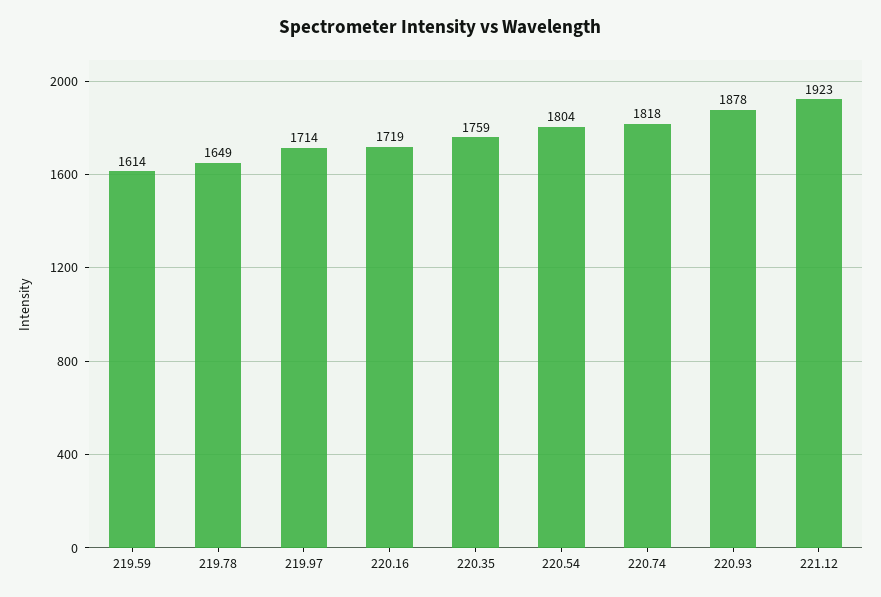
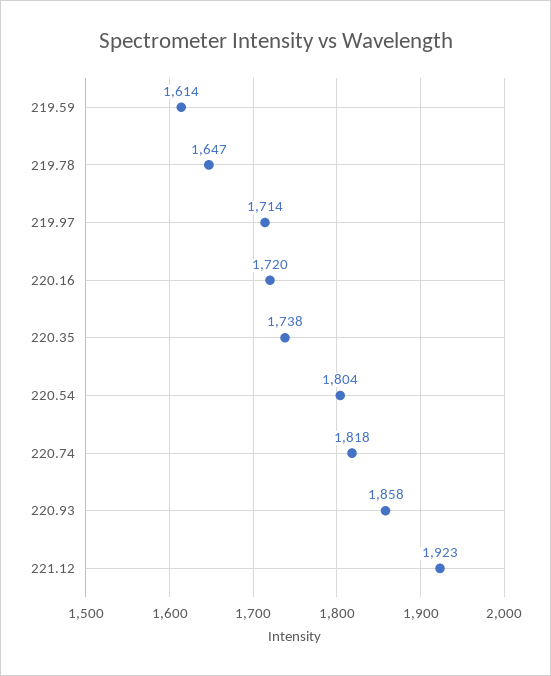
  {
    "219.59": 1614,
-   "219.78": 1649,
+   "219.78": 1647,
    "219.97": 1714,
-   "220.16": 1719,
+   "220.16": 1720,
-   "220.35": 1759,
+   "220.35": 1738,
    "220.54": 1804,
    "220.74": 1818,
-   "220.93": 1878,
+   "220.93": 1858,
    "221.12": 1923
  }

